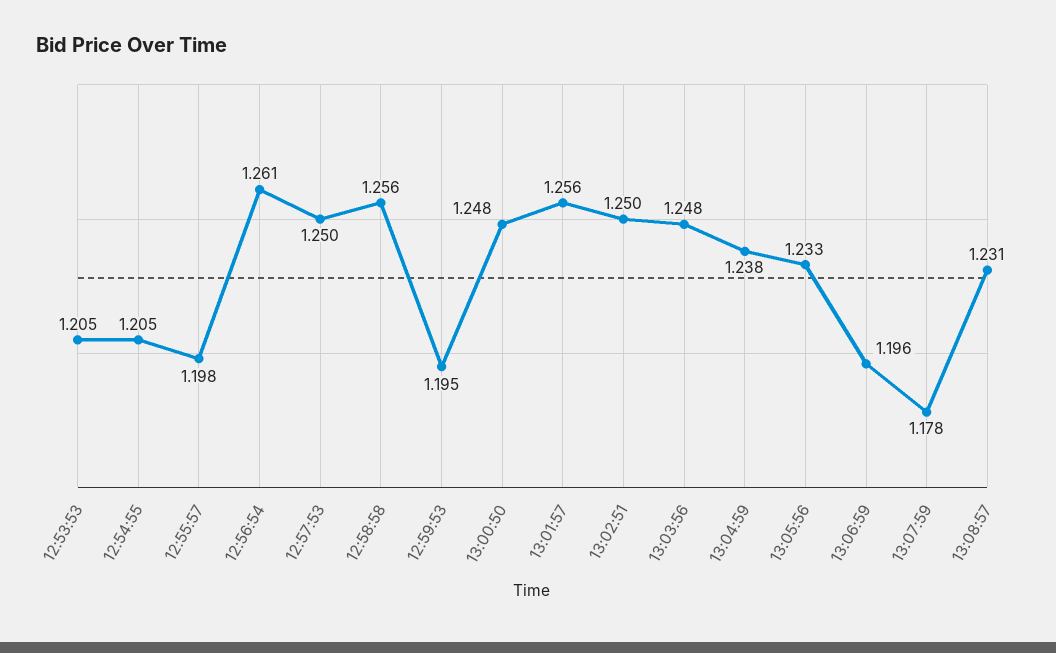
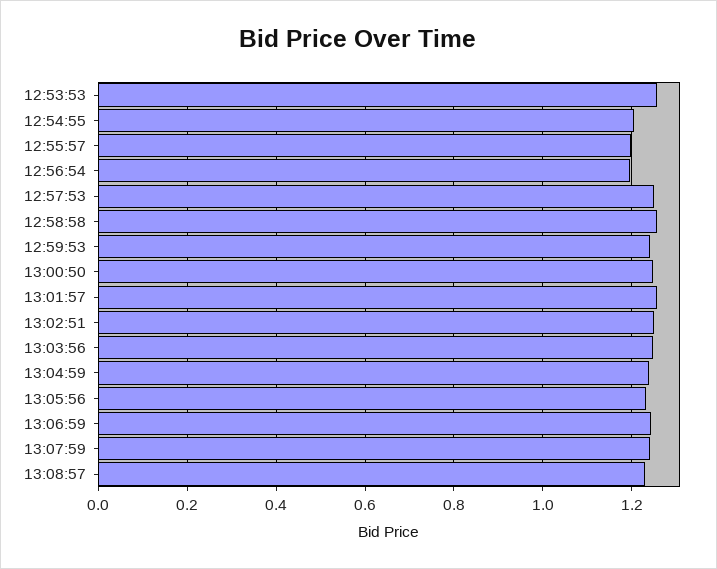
  {
-   "12:53:53": 1.205,
+   "12:53:53": 1.26,
    "12:54:55": 1.205,
    "12:55:57": 1.198,
-   "12:56:54": 1.261,
+   "12:56:54": 1.2,
    "12:57:53": 1.25,
    "12:58:58": 1.256,
-   "12:59:53": 1.195,
+   "12:59:53": 1.24,
    "13:00:50": 1.248,
    "13:01:57": 1.256,
    "13:02:51": 1.25,
    "13:03:56": 1.248,
    "13:04:59": 1.238,
    "13:05:56": 1.233,
-   "13:06:59": 1.196,
+   "13:06:59": 1.24,
-   "13:07:59": 1.178,
+   "13:07:59": 1.24,
    "13:08:57": 1.231
  }

